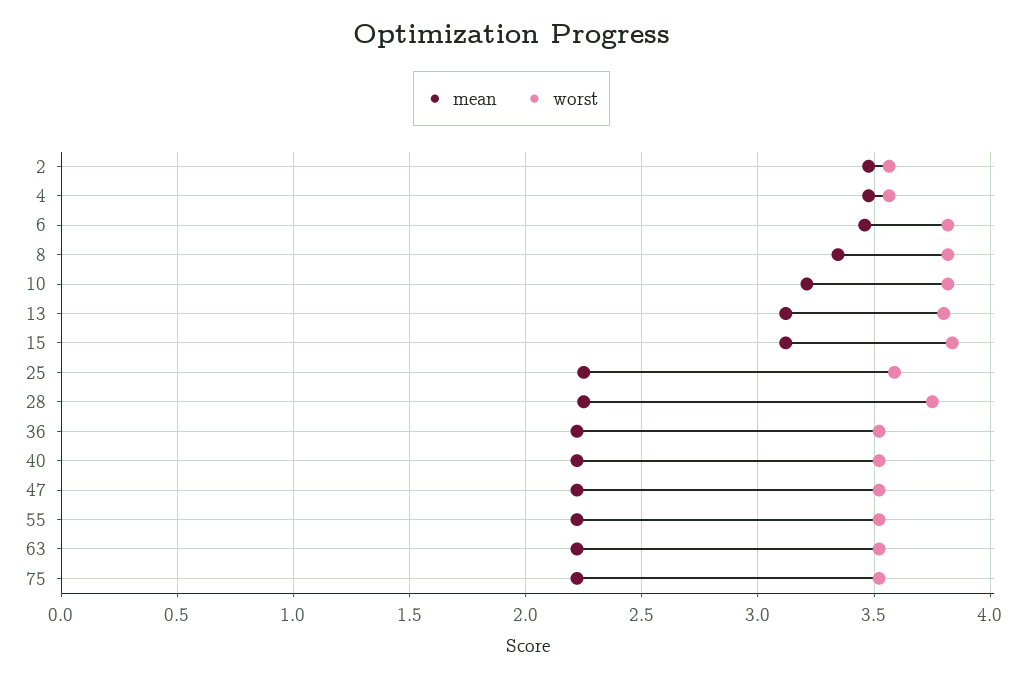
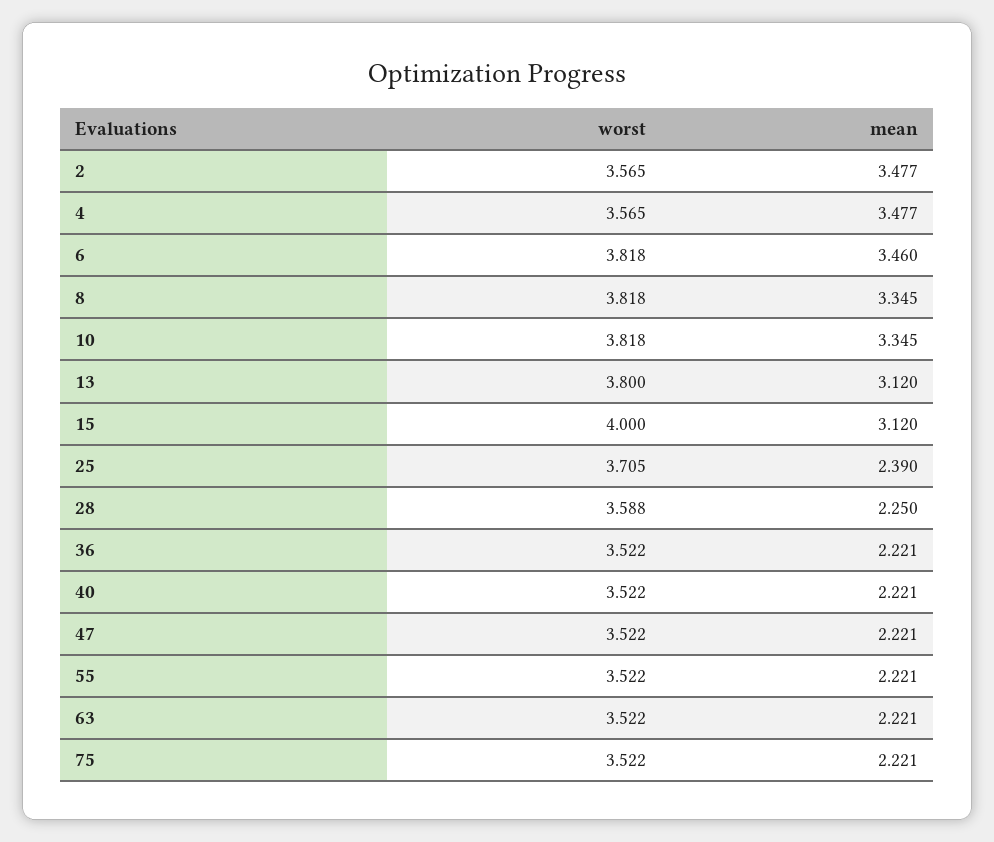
  {
    "mean": {
      "2": 3.477,
      "4": 3.477,
      "6": 3.46,
      "8": 3.345,
-     "10": 3.2,
+     "10": 3.345,
      "13": 3.12,
      "15": 3.12,
-     "25": 2.25,
+     "25": 2.39,
      "28": 2.25,
      "36": 2.221,
      "40": 2.221,
      "47": 2.221,
      "55": 2.221,
      "63": 2.221,
      "75": 2.221
    },
    "worst": {
      "2": 3.565,
      "4": 3.565,
      "6": 3.818,
      "8": 3.818,
      "10": 3.818,
      "13": 3.8,
-     "15": 3.85,
+     "15": 4,
-     "25": 3.6,
+     "25": 3.705,
-     "28": 3.75,
+     "28": 3.588,
      "36": 3.522,
      "40": 3.522,
      "47": 3.522,
      "55": 3.522,
      "63": 3.522,
      "75": 3.522
    }
  }

